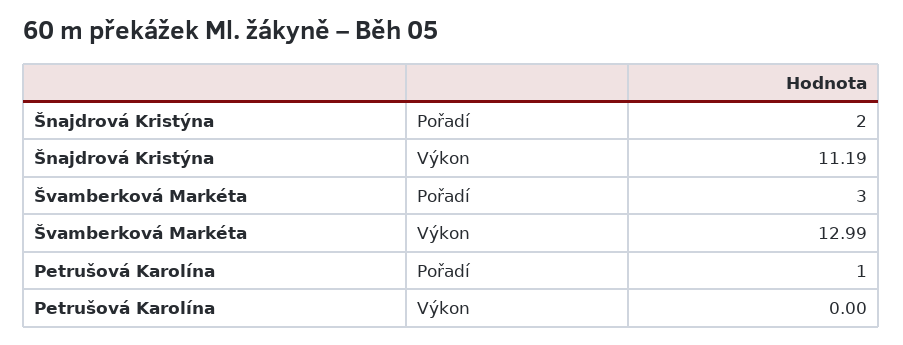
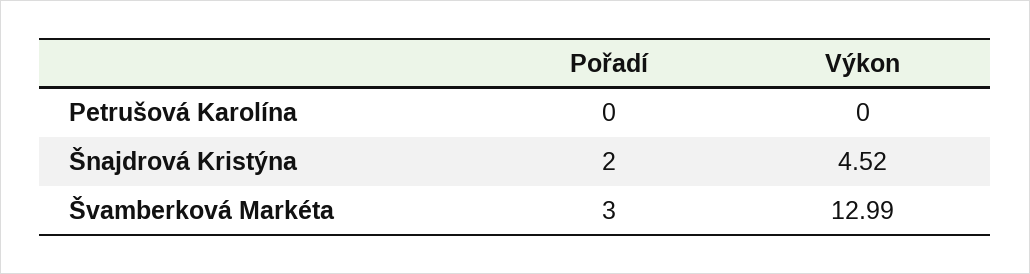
  {
    "Šnajdrová Kristýna": {
      "Pořadí": 2,
-     "Výkon": 11.19
+     "Výkon": 4.52
    },
    "Švamberková Markéta": {
      "Pořadí": 3,
      "Výkon": 12.99
    },
    "Petrušová Karolína": {
-     "Pořadí": 1,
+     "Pořadí": 0,
      "Výkon": 0
    }
  }

